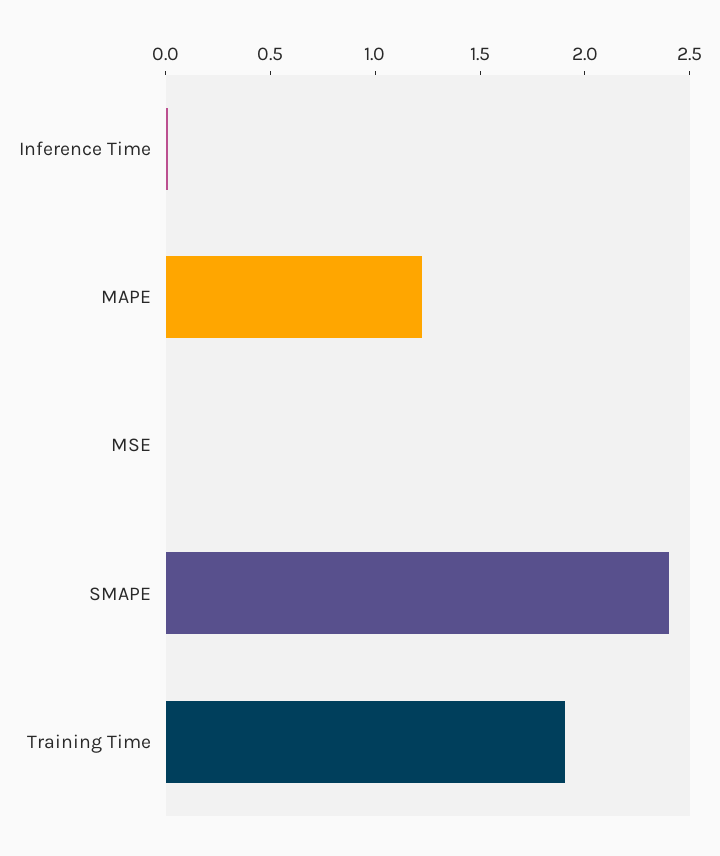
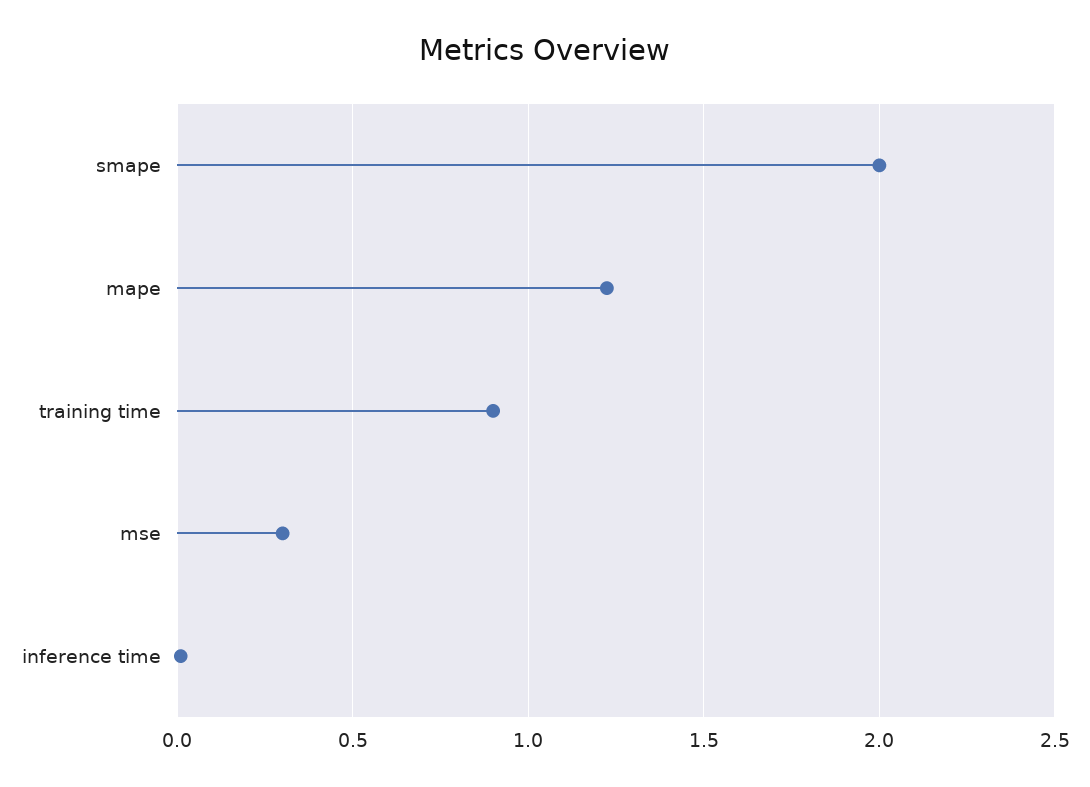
  {
    "Inference Time": 0,
    "MAPE": 1.2,
-   "MSE": 0,
+   "MSE": 0.3,
-   "SMAPE": 2.4,
+   "SMAPE": 2,
-   "Training Time": 1.9
+   "Training Time": 0.9
  }

